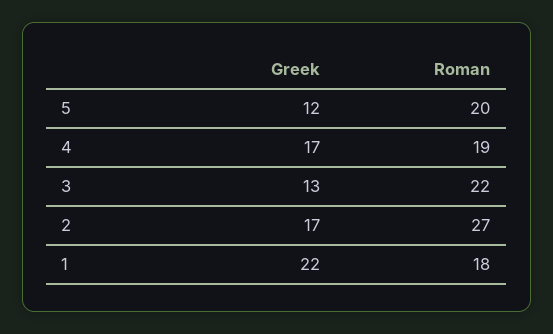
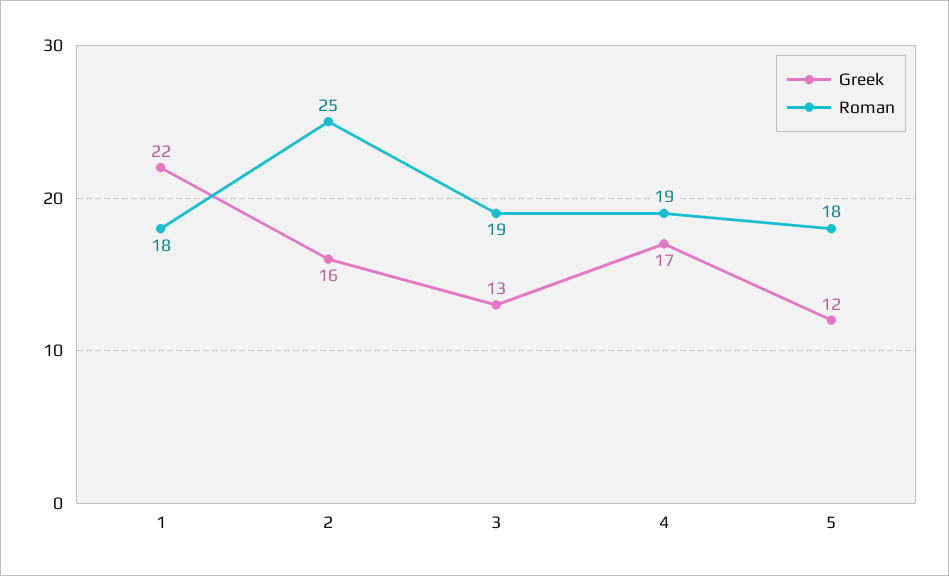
  {
    "Greek": {
      "5": 12,
      "4": 17,
      "3": 13,
-     "2": 17,
+     "2": 16,
      "1": 22
    },
    "Roman": {
-     "5": 20,
+     "5": 18,
      "4": 19,
-     "3": 22,
+     "3": 19,
-     "2": 27,
+     "2": 25,
      "1": 18
    }
  }

